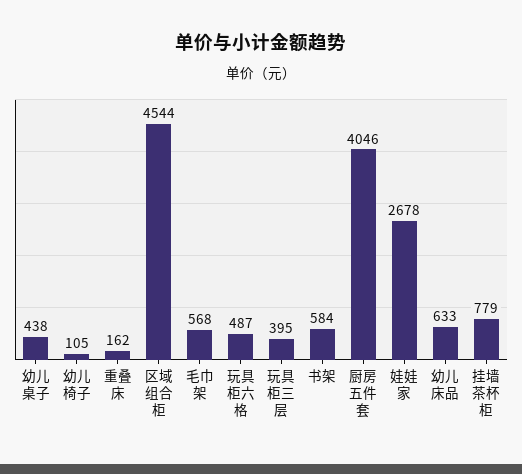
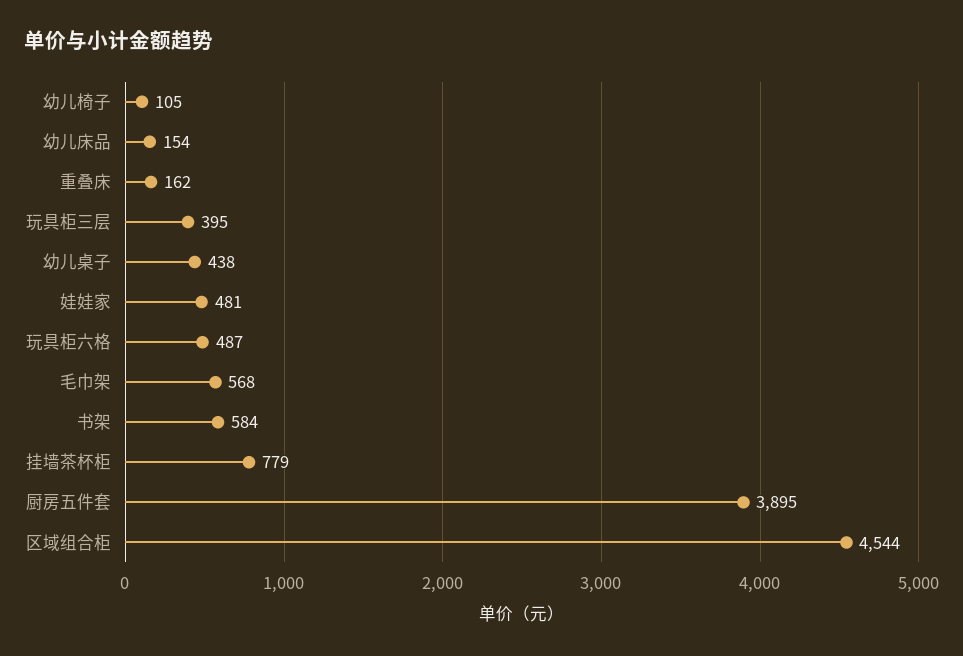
  {
    "幼儿桌子": 438,
    "幼儿椅子": 105,
    "重叠床": 162,
    "区域组合柜": 4544,
    "毛巾架": 568,
    "玩具柜六格": 487,
    "玩具柜三层": 395,
    "书架": 584,
-   "厨房五件套": 4046,
+   "厨房五件套": 3895,
-   "娃娃家": 2678,
+   "娃娃家": 481,
-   "幼儿床品": 633,
+   "幼儿床品": 154,
    "挂墙茶杯柜": 779
  }

